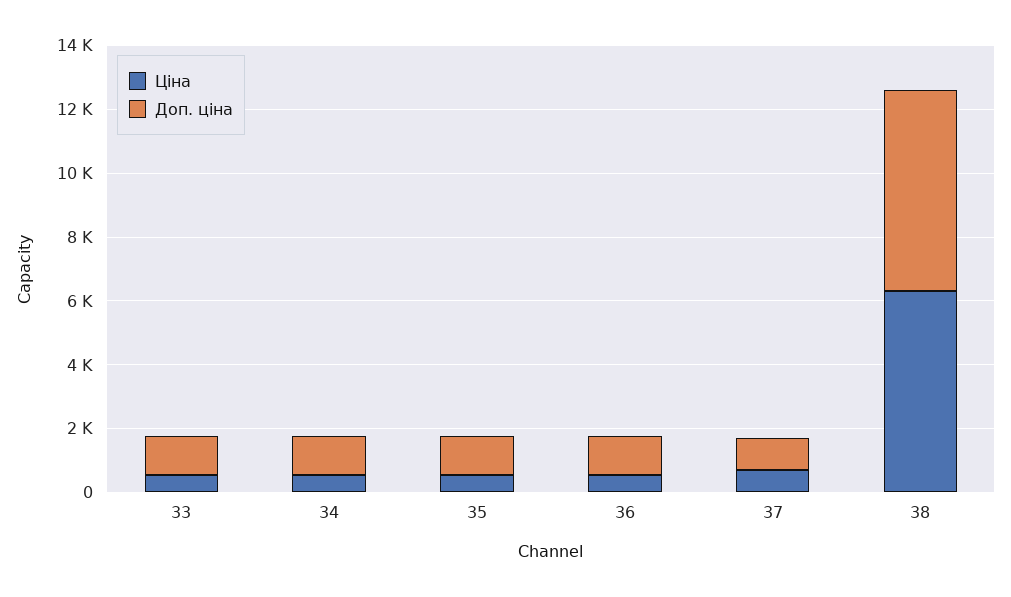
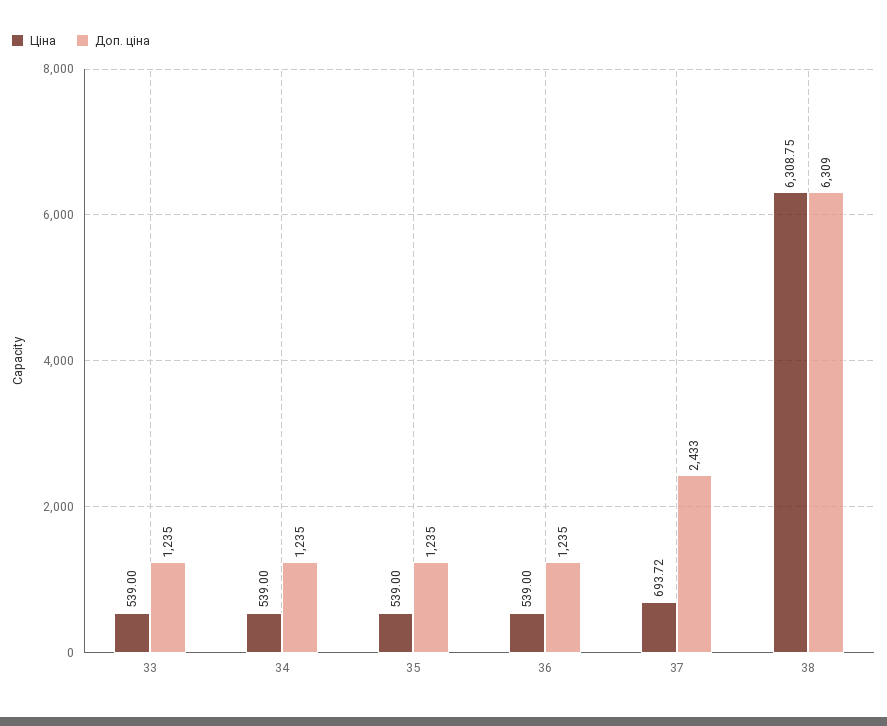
  {
    "Ціна": {
      "33": 539,
      "34": 539,
      "35": 539,
      "36": 539,
      "37": 693.72,
      "38": 6308.75
    },
    "Доп. ціна": {
      "33": 1235,
      "34": 1235,
      "35": 1235,
      "36": 1235,
-     "37": 1000,
+     "37": 2433,
      "38": 6309
    }
  }

